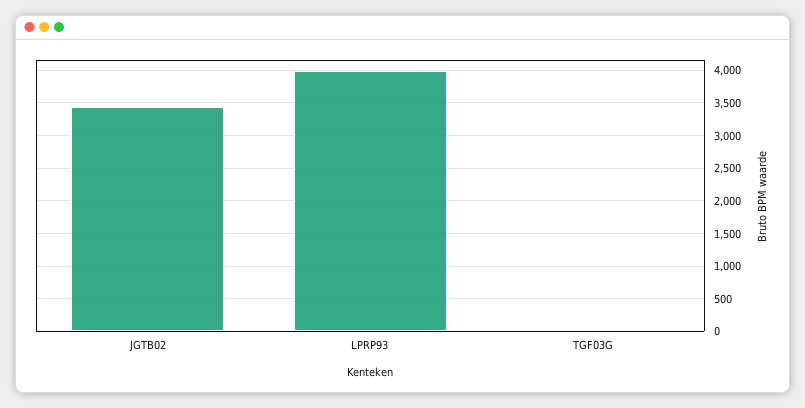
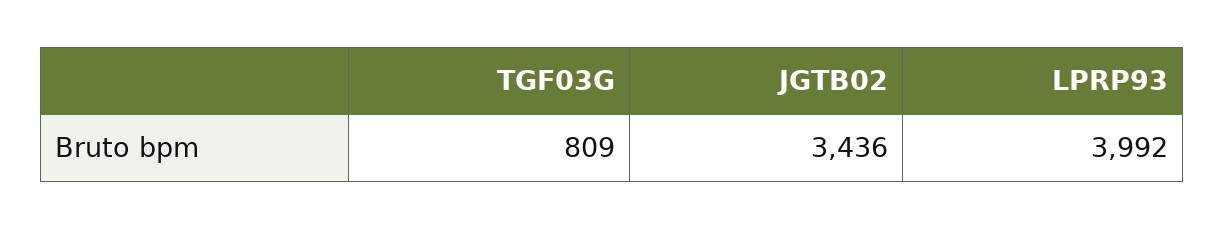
  {
    "JGTB02": 3436,
    "LPRP93": 3992,
-   "TGF03G": 0
+   "TGF03G": 809
  }

